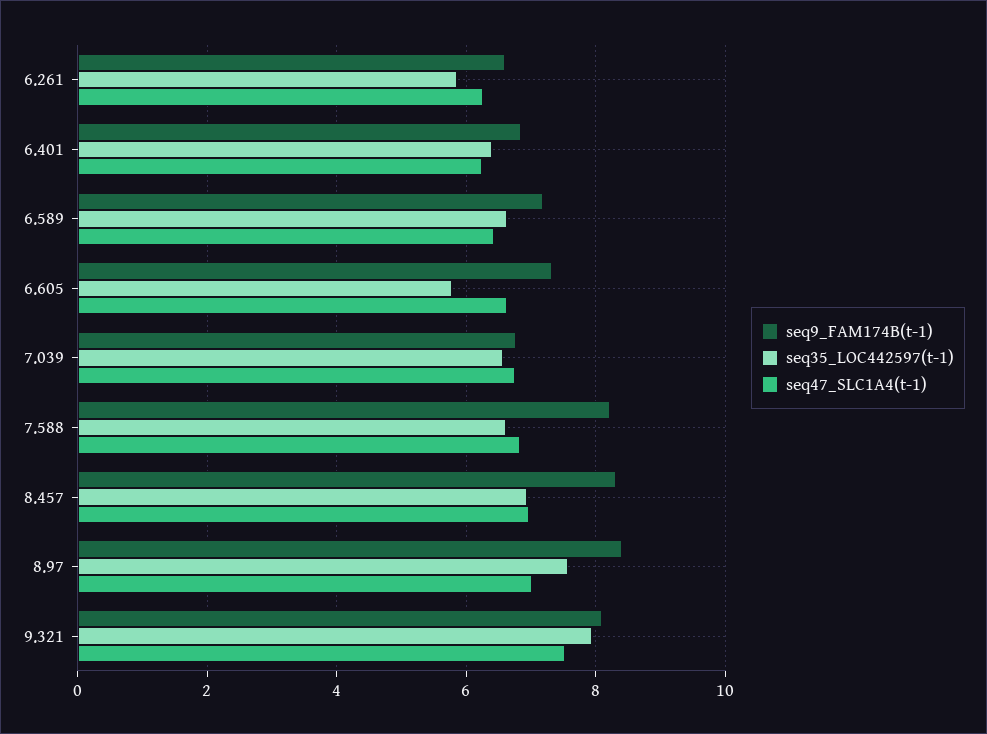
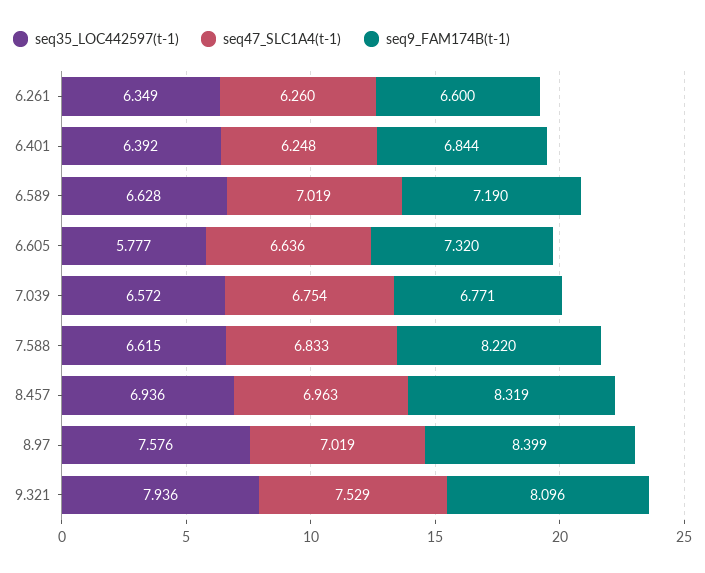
  {
    "seq9_FAM174B(t-1)": {
      "6.261": 6.6,
      "6.401": 6.844,
      "6.589": 7.19,
      "6.605": 7.32,
      "7.039": 6.771,
      "7.588": 8.22,
      "8.457": 8.319,
      "8.97": 8.399,
      "9.321": 8.096
    },
    "seq35_LOC442597(t-1)": {
-     "6.261": 5.8,
+     "6.261": 6.349,
      "6.401": 6.392,
      "6.589": 6.628,
      "6.605": 5.777,
      "7.039": 6.572,
      "7.588": 6.615,
      "8.457": 6.936,
      "8.97": 7.576,
      "9.321": 7.936
    },
    "seq47_SLC1A4(t-1)": {
      "6.261": 6.26,
      "6.401": 6.248,
-     "6.589": 6.4,
+     "6.589": 7.019,
      "6.605": 6.636,
      "7.039": 6.754,
      "7.588": 6.833,
      "8.457": 6.963,
      "8.97": 7.019,
      "9.321": 7.529
    }
  }

